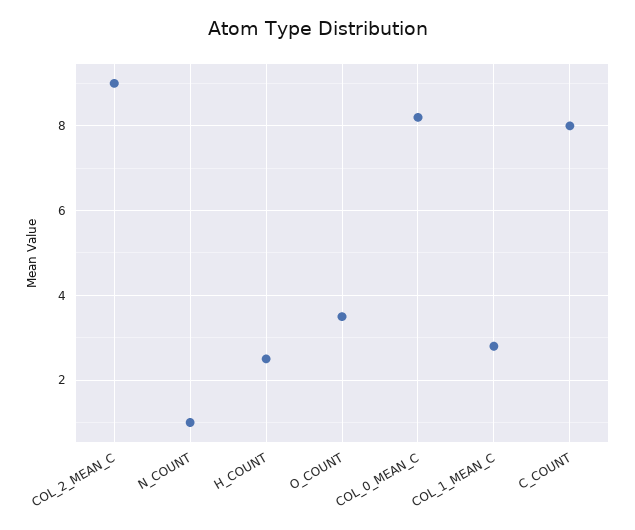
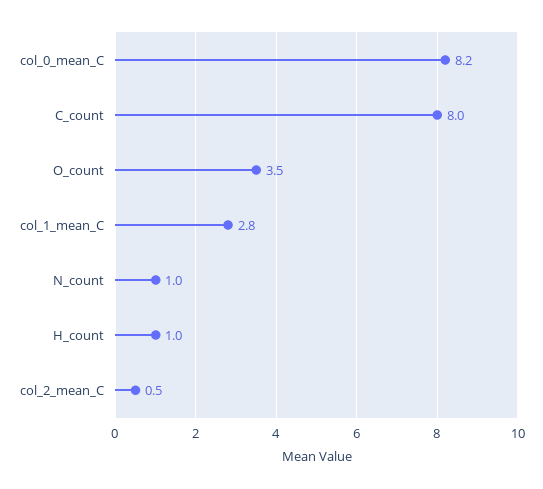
  {
-   "COL_2_MEAN_C": 9,
+   "COL_2_MEAN_C": 0.5,
    "N_COUNT": 1,
-   "H_COUNT": 2.5,
+   "H_COUNT": 1,
    "O_COUNT": 3.5,
    "COL_0_MEAN_C": 8.2,
    "COL_1_MEAN_C": 2.8,
    "C_COUNT": 8
  }

